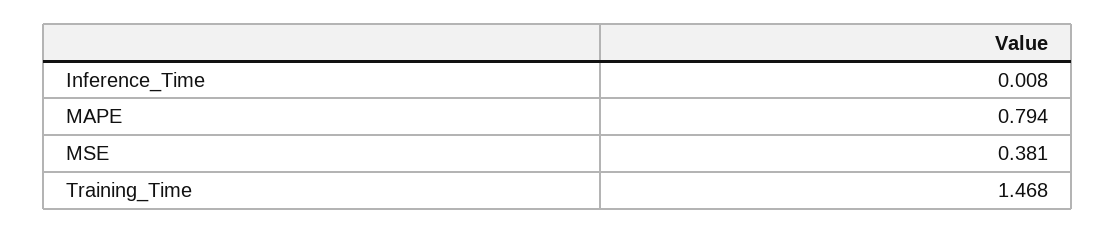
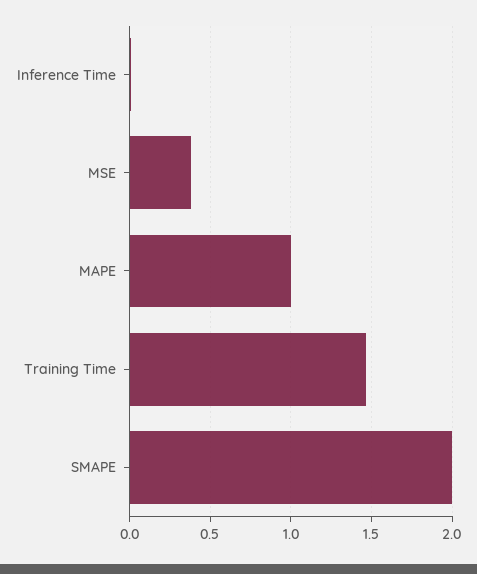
  {
    "Inference_Time": 0.008,
-   "MAPE": 0.794,
+   "MAPE": 1,
    "MSE": 0.381,
-   "Training_Time": 1.468
+   "Training_Time": 1.468,
+   "SMAPE": 2
  }

